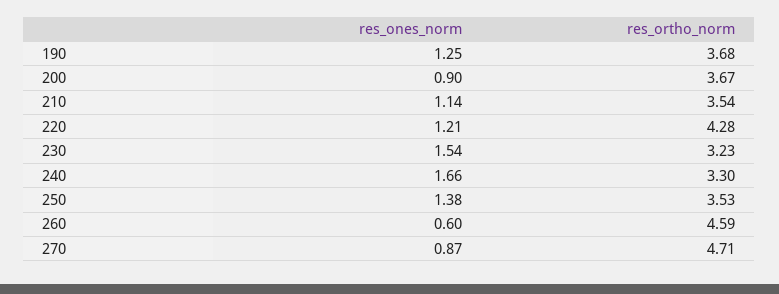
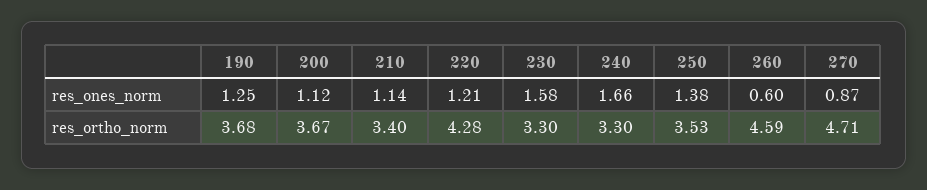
  {
    "res_ones_norm": {
      "190": 1.25,
-     "200": 0.9,
+     "200": 1.12,
      "210": 1.14,
      "220": 1.21,
-     "230": 1.54,
+     "230": 1.58,
      "240": 1.66,
      "250": 1.38,
      "260": 0.6,
      "270": 0.87
    },
    "res_ortho_norm": {
      "190": 3.68,
      "200": 3.67,
-     "210": 3.54,
+     "210": 3.4,
      "220": 4.28,
-     "230": 3.23,
+     "230": 3.3,
      "240": 3.3,
      "250": 3.53,
      "260": 4.59,
      "270": 4.71
    }
  }

